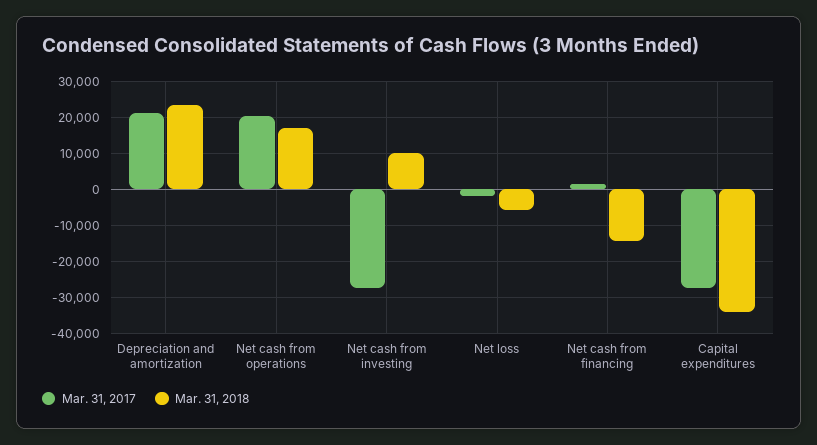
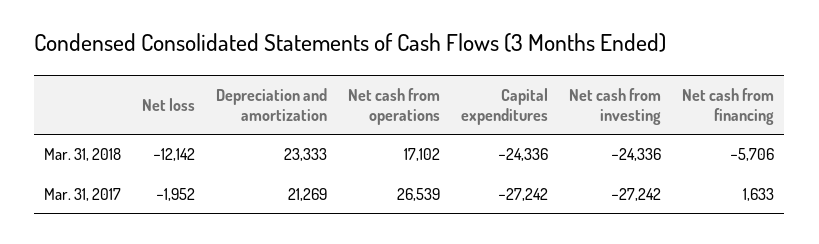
  {
    "Mar. 31, 2017": {
      "Depreciation and amortization": 21269,
-     "Net cash from operations": 20000,
+     "Net cash from operations": 26539,
      "Net cash from investing": -27242,
      "Net loss": -1952,
      "Net cash from financing": 1633,
      "Capital expenditures": -27242
    },
    "Mar. 31, 2018": {
      "Depreciation and amortization": 23333,
      "Net cash from operations": 17102,
-     "Net cash from investing": 10000,
+     "Net cash from investing": -24336,
-     "Net loss": -6000,
+     "Net loss": -12142,
-     "Net cash from financing": -14000,
+     "Net cash from financing": -5706,
-     "Capital expenditures": -34000
+     "Capital expenditures": -24336
    }
  }

